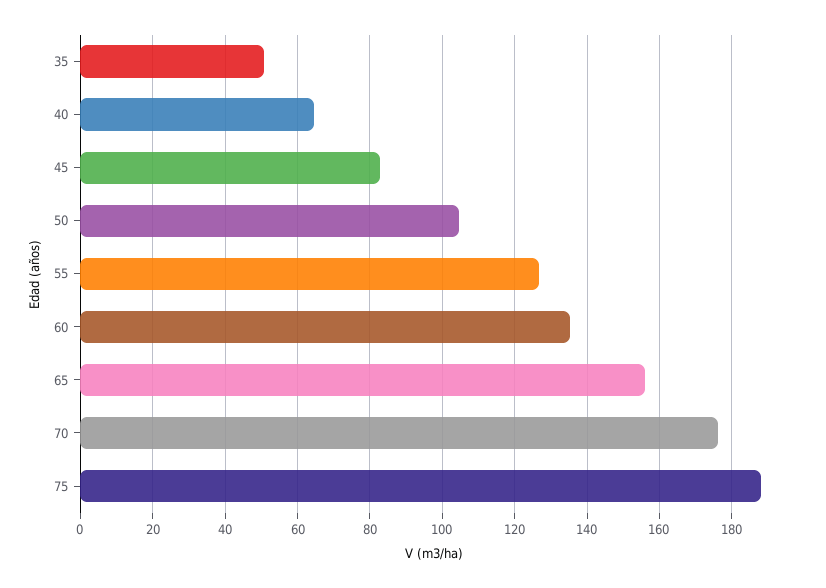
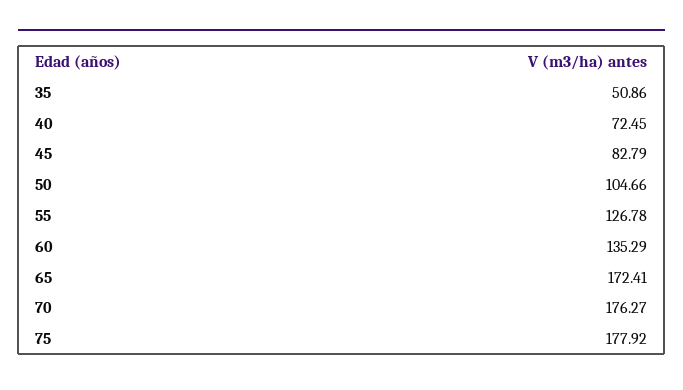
  {
    "35": 50.86,
-   "40": 64,
+   "40": 72.45,
    "45": 82.79,
    "50": 104.66,
    "55": 126.78,
    "60": 135.29,
-   "65": 156,
+   "65": 172.41,
    "70": 176.27,
-   "75": 188
+   "75": 177.92
  }

